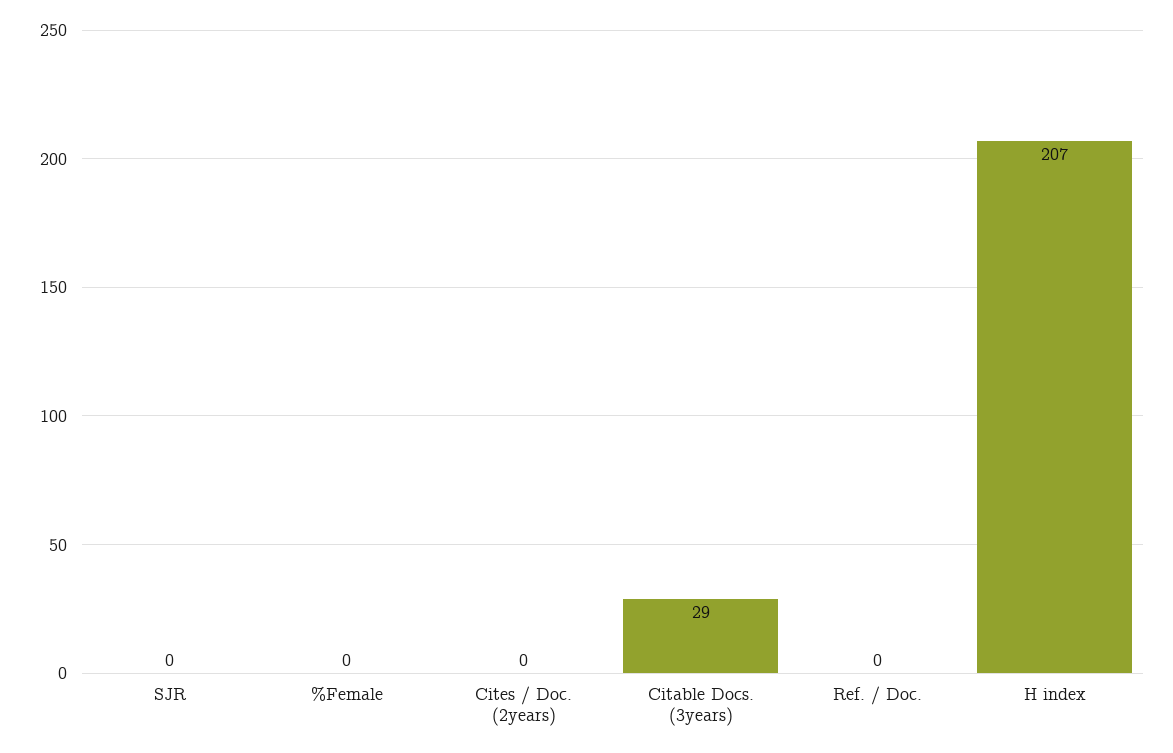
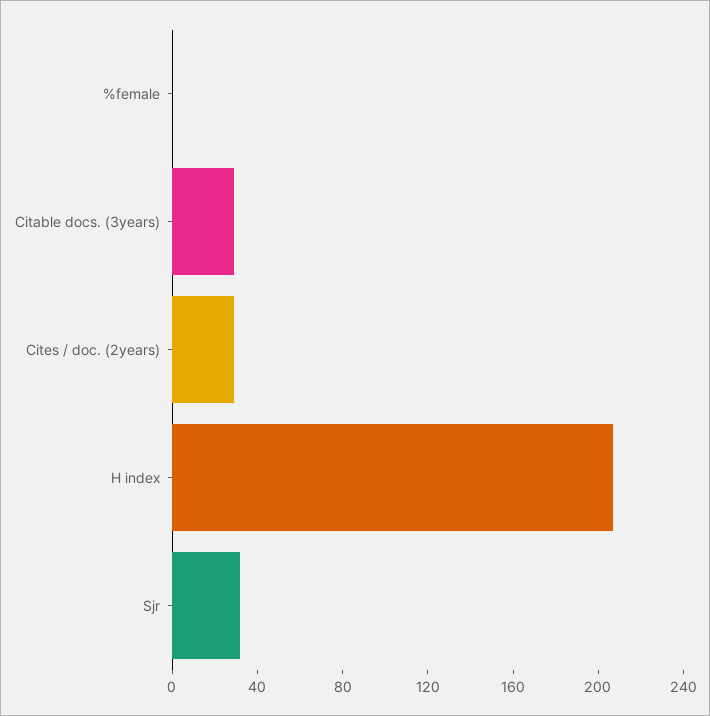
  {
-   "SJR": 0,
+   "SJR": 30,
    "%Female": 0,
-   "Cites / Doc. (2years)": 0,
+   "Cites / Doc. (2years)": 30,
    "Citable Docs. (3years)": 29,
-   "Ref. / Doc.": 0,
    "H index": 207
  }

